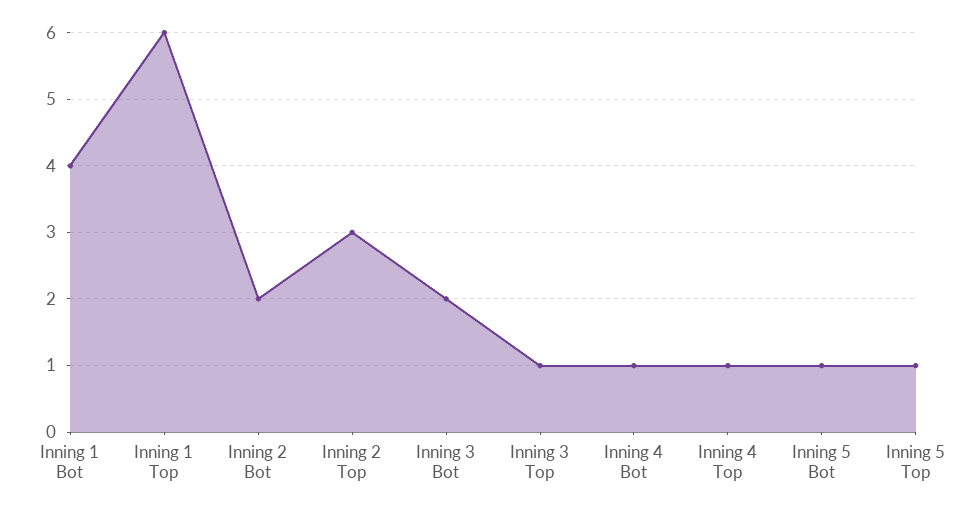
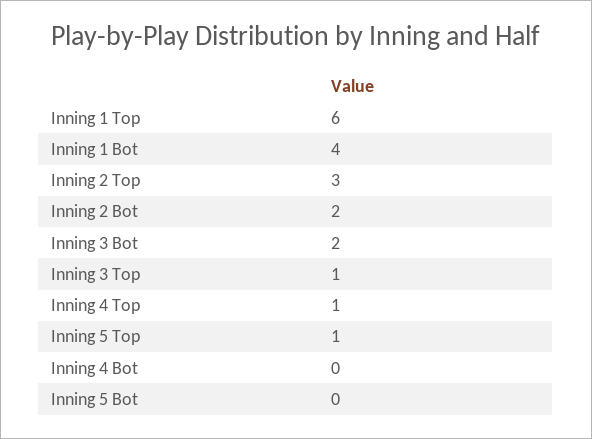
  {
    "Inning 1 Bot": 4,
    "Inning 1 Top": 6,
    "Inning 2 Bot": 2,
    "Inning 2 Top": 3,
    "Inning 3 Bot": 2,
    "Inning 3 Top": 1,
-   "Inning 4 Bot": 1,
+   "Inning 4 Bot": 0,
    "Inning 4 Top": 1,
-   "Inning 5 Bot": 1,
+   "Inning 5 Bot": 0,
    "Inning 5 Top": 1
  }

